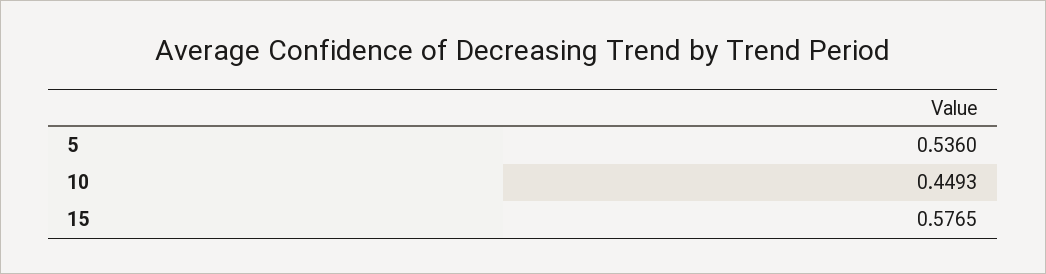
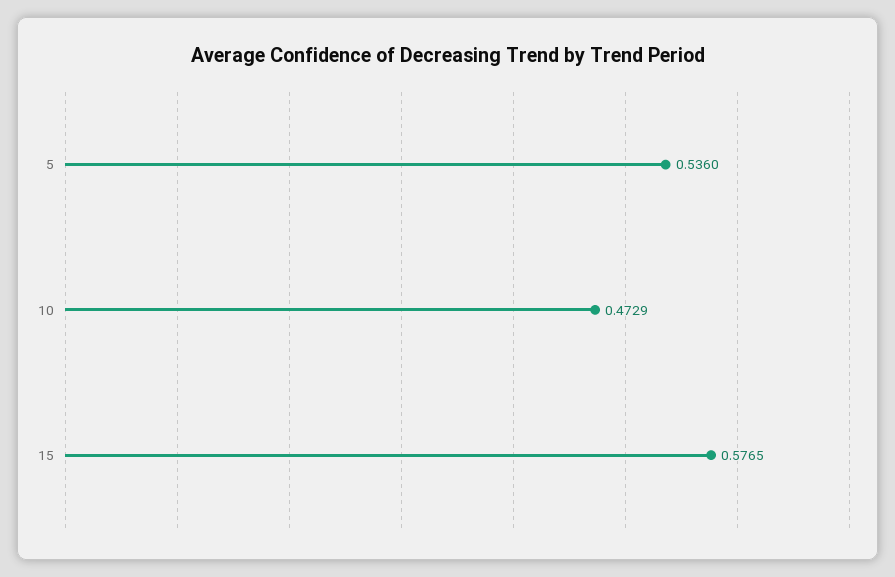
  {
    "5": 0.536,
-   "10": 0.4493,
+   "10": 0.4729,
    "15": 0.5765
  }

